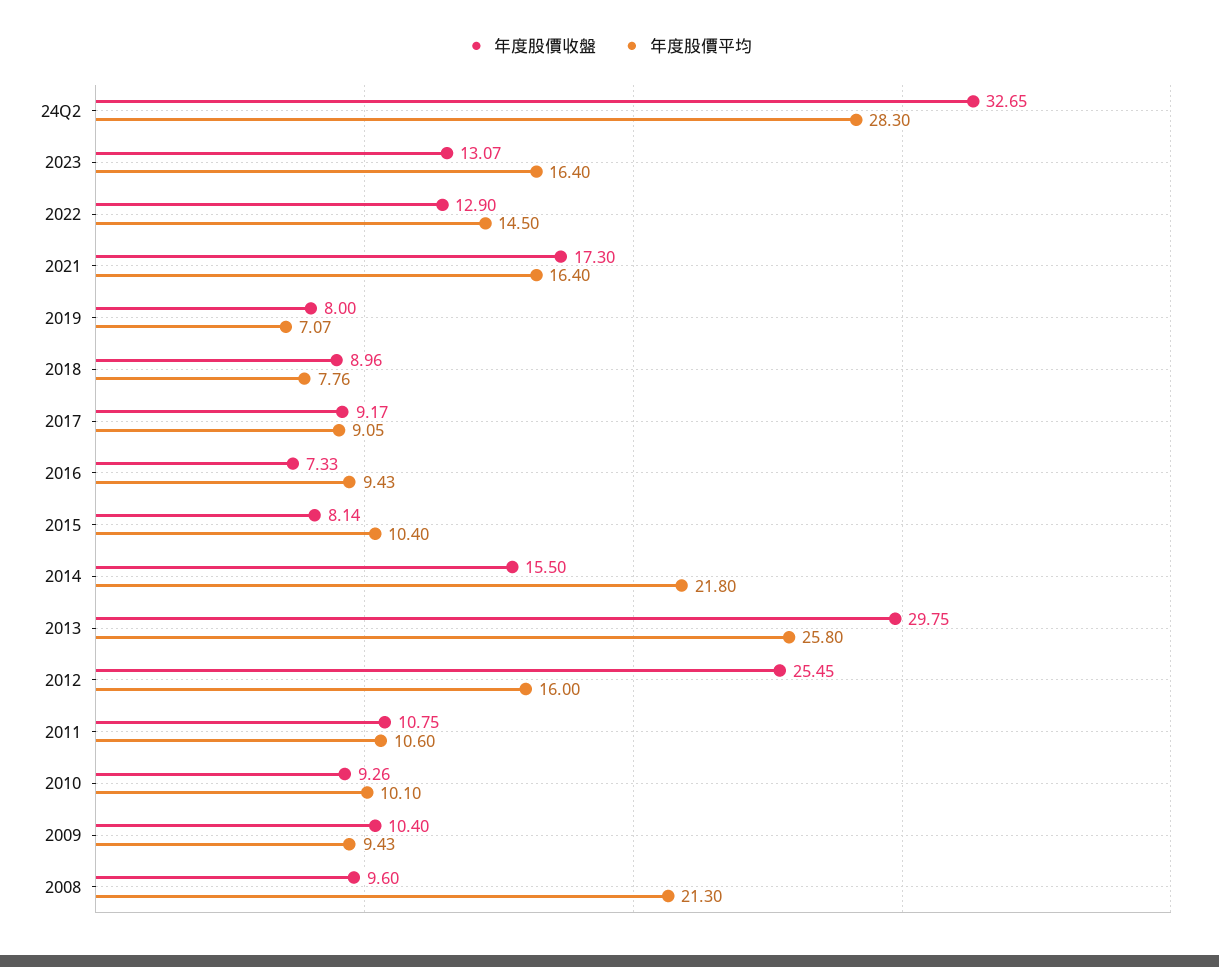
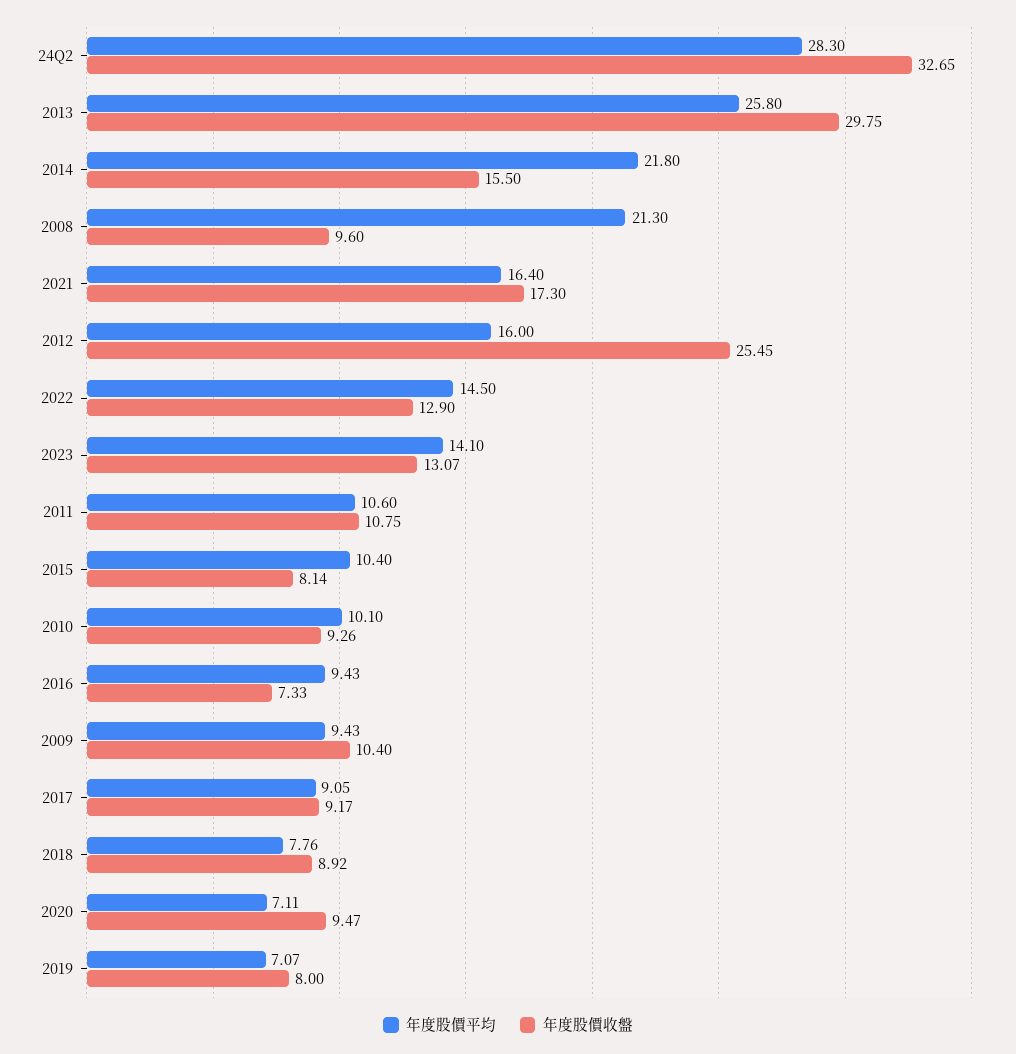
  {
    "年度股價收盤": {
      "24Q2": 32.65,
      "2023": 13.07,
      "2022": 12.9,
      "2021": 17.3,
      "2019": 8,
-     "2018": 8.96,
+     "2018": 8.92,
      "2017": 9.17,
      "2016": 7.33,
      "2015": 8.14,
      "2014": 15.5,
      "2013": 29.75,
      "2012": 25.45,
      "2011": 10.75,
      "2010": 9.26,
      "2009": 10.4,
-     "2008": 9.6
+     "2008": 9.6,
+     "2020": 9.47
    },
    "年度股價平均": {
      "24Q2": 28.3,
-     "2023": 16.4,
+     "2023": 14.1,
      "2022": 14.5,
      "2021": 16.4,
      "2019": 7.07,
      "2018": 7.76,
      "2017": 9.05,
      "2016": 9.43,
      "2015": 10.4,
      "2014": 21.8,
      "2013": 25.8,
      "2012": 16,
      "2011": 10.6,
      "2010": 10.1,
      "2009": 9.43,
-     "2008": 21.3
+     "2008": 21.3,
+     "2020": 7.11
    }
  }

